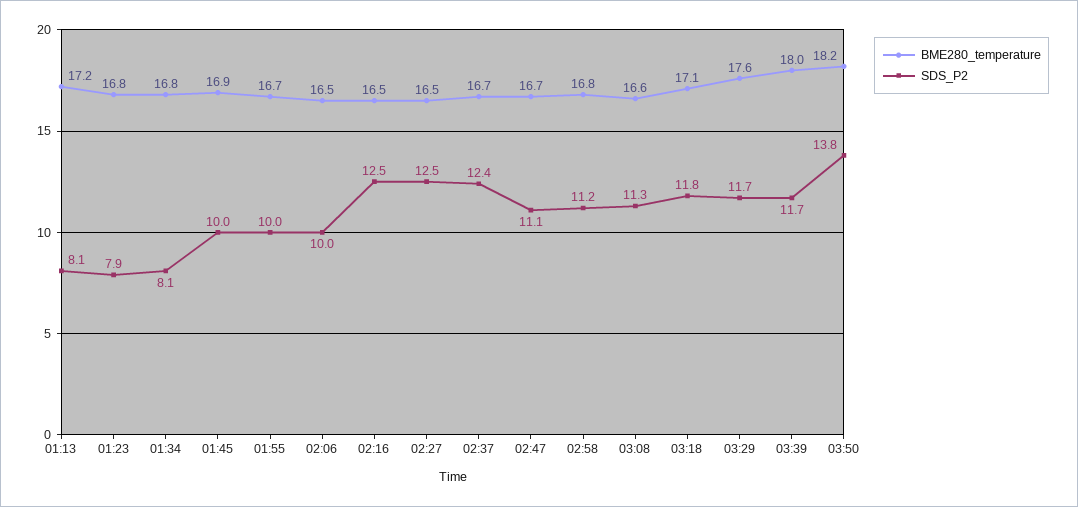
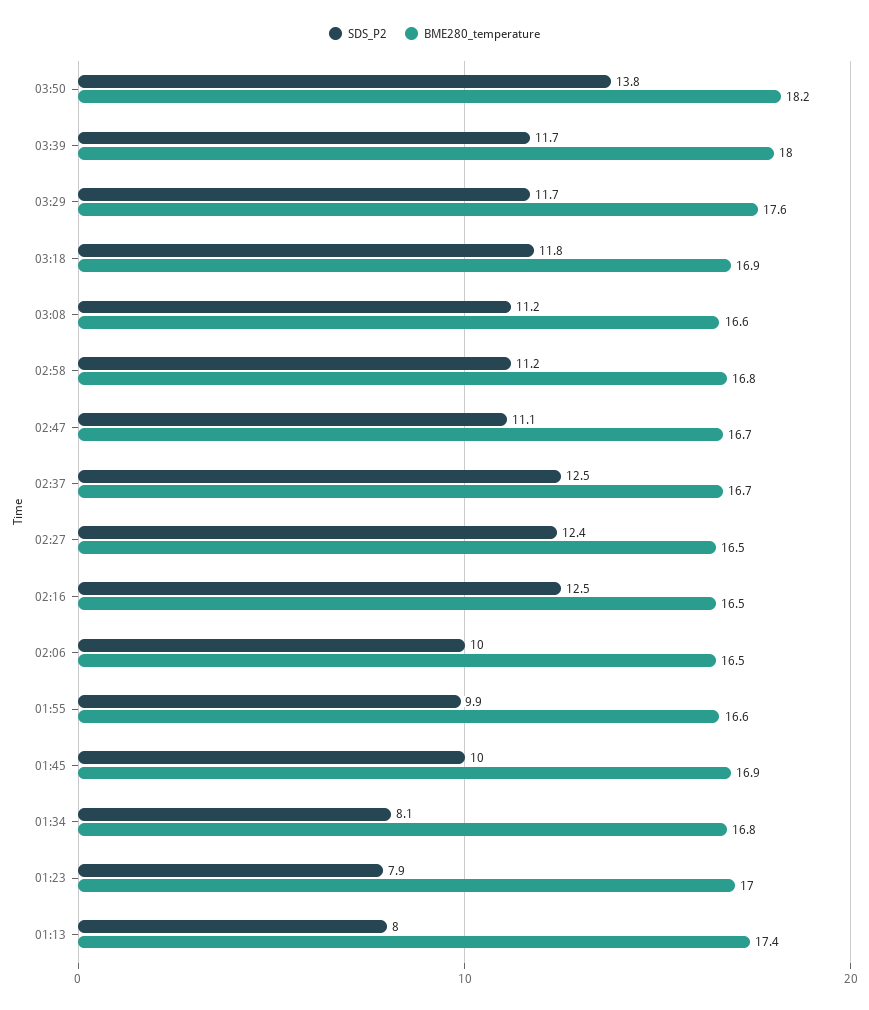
  {
    "BME280_temperature": {
-     "01:13": 17.2,
+     "01:13": 17.4,
-     "01:23": 16.8,
+     "01:23": 17,
      "01:34": 16.8,
      "01:45": 16.9,
-     "01:55": 16.7,
+     "01:55": 16.6,
      "02:06": 16.5,
      "02:16": 16.5,
      "02:27": 16.5,
      "02:37": 16.7,
      "02:47": 16.7,
      "02:58": 16.8,
      "03:08": 16.6,
-     "03:18": 17.1,
+     "03:18": 16.9,
      "03:29": 17.6,
      "03:39": 18,
      "03:50": 18.2
    },
    "SDS_P2": {
-     "01:13": 8.1,
+     "01:13": 8,
      "01:23": 7.9,
      "01:34": 8.1,
      "01:45": 10,
-     "01:55": 10,
+     "01:55": 9.9,
      "02:06": 10,
      "02:16": 12.5,
-     "02:27": 12.5,
+     "02:27": 12.4,
-     "02:37": 12.4,
+     "02:37": 12.5,
      "02:47": 11.1,
      "02:58": 11.2,
-     "03:08": 11.3,
+     "03:08": 11.2,
      "03:18": 11.8,
      "03:29": 11.7,
      "03:39": 11.7,
      "03:50": 13.8
    }
  }

